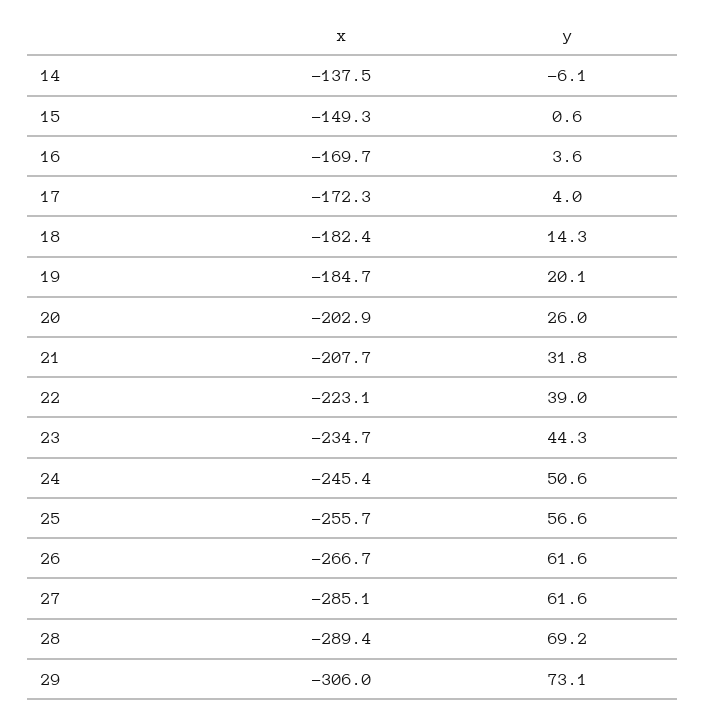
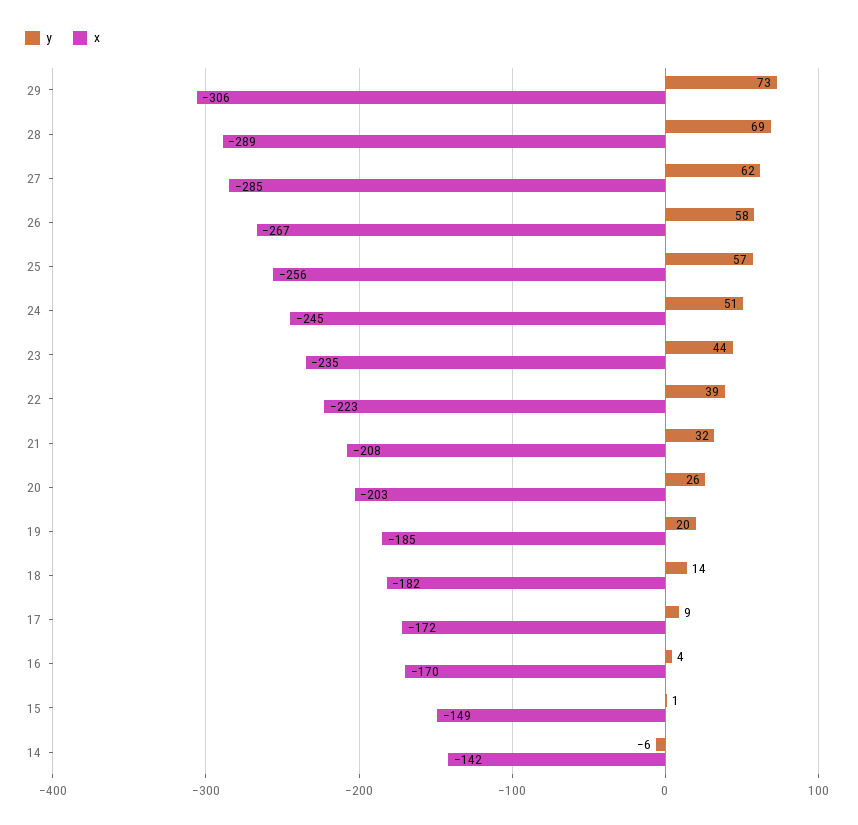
  {
    "x": {
-     "14": -137.5,
+     "14": -142,
      "15": -149.3,
      "16": -169.7,
      "17": -172.3,
      "18": -182.4,
      "19": -184.7,
      "20": -202.9,
      "21": -207.7,
      "22": -223.1,
      "23": -234.7,
      "24": -245.4,
      "25": -255.7,
      "26": -266.7,
      "27": -285.1,
      "28": -289.4,
      "29": -306
    },
    "y": {
      "14": -6.1,
      "15": 0.6,
      "16": 3.6,
-     "17": 4,
+     "17": 9,
      "18": 14.3,
      "19": 20.1,
      "20": 26,
      "21": 31.8,
      "22": 39,
      "23": 44.3,
      "24": 50.6,
      "25": 56.6,
-     "26": 61.6,
+     "26": 58,
      "27": 61.6,
      "28": 69.2,
      "29": 73.1
    }
  }

